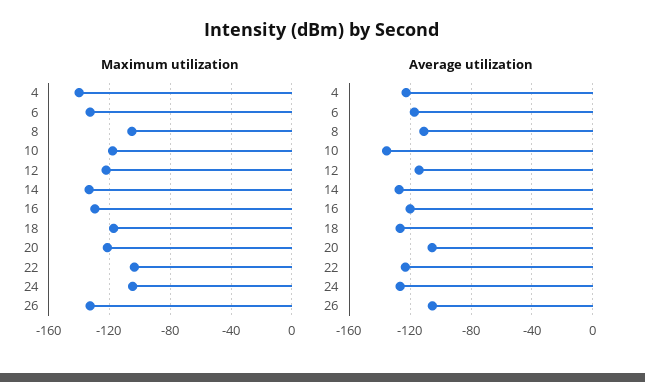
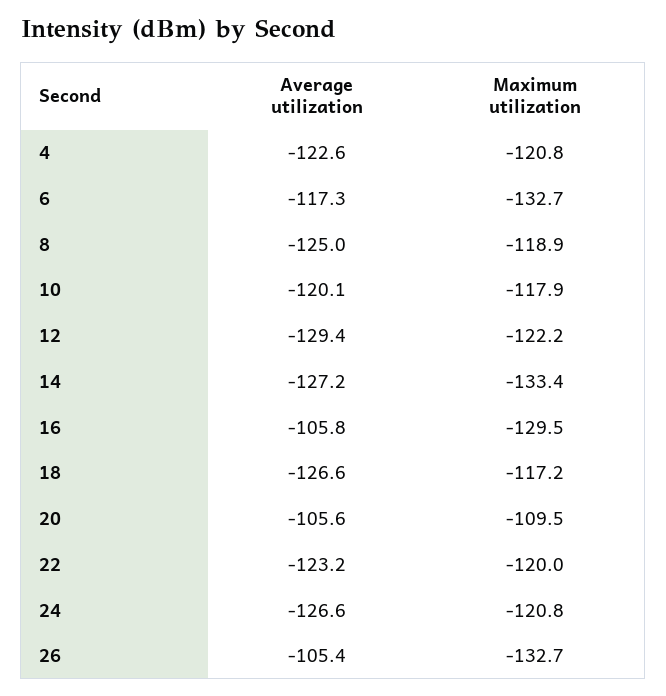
  {
    "Maximum utilization": {
-     "4": -140,
+     "4": -120.8,
      "6": -132.7,
-     "8": -105,
+     "8": -118.9,
      "10": -117.9,
      "12": -122.2,
      "14": -133.4,
      "16": -129.5,
      "18": -117.2,
-     "20": -120,
+     "20": -109.5,
-     "22": -105,
+     "22": -120,
-     "24": -105,
+     "24": -120.8,
      "26": -132.7
    },
    "Average utilization": {
      "4": -122.6,
      "6": -117.3,
-     "8": -110,
+     "8": -125,
-     "10": -135,
+     "10": -120.1,
-     "12": -115,
+     "12": -129.4,
      "14": -127.2,
-     "16": -120,
+     "16": -105.8,
      "18": -126.6,
      "20": -105.6,
      "22": -123.2,
      "24": -126.6,
      "26": -105.4
    }
  }

